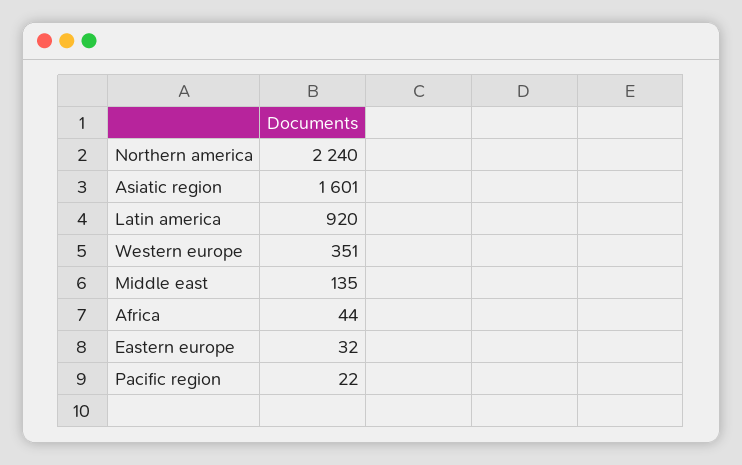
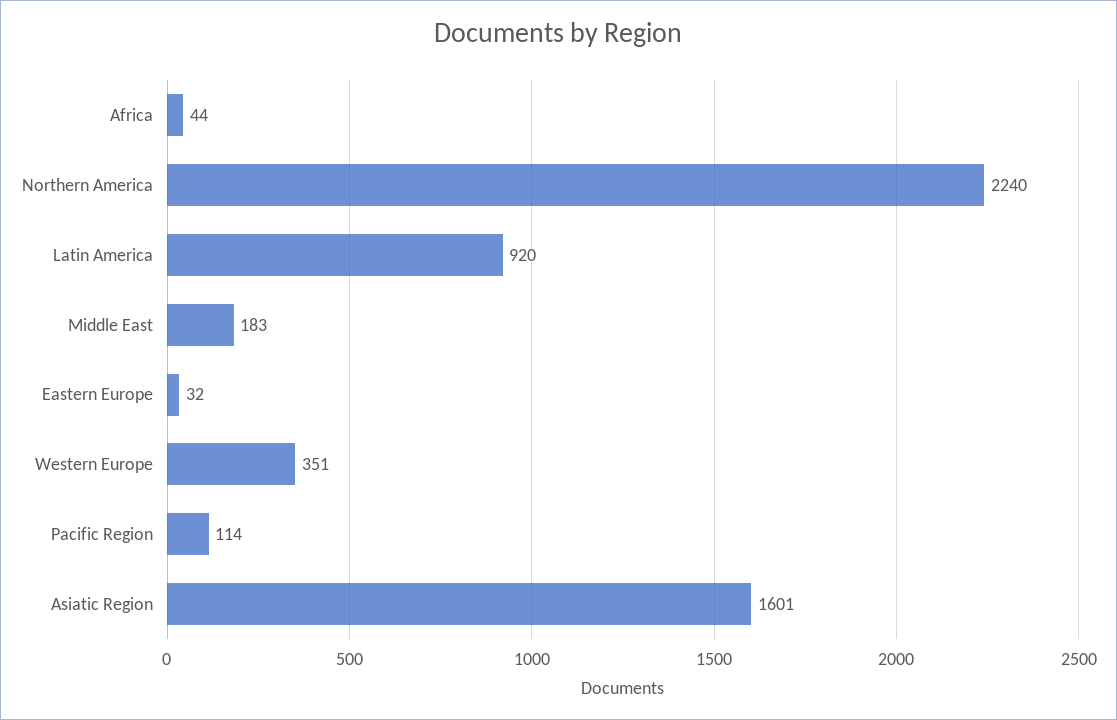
  {
    "Northern america": 2240,
    "Asiatic region": 1601,
    "Latin america": 920,
    "Western europe": 351,
-   "Middle east": 135,
+   "Middle east": 183,
    "Africa": 44,
    "Eastern europe": 32,
-   "Pacific region": 22
+   "Pacific region": 114
  }

